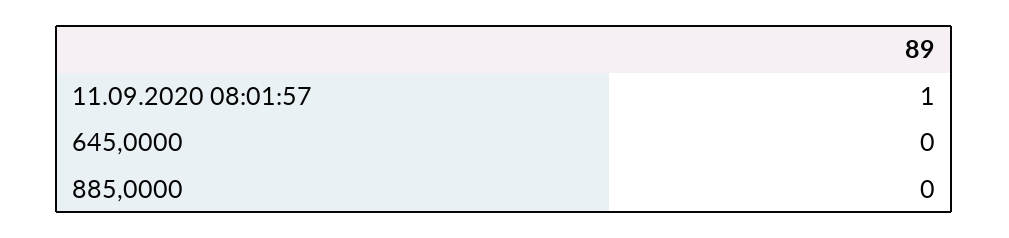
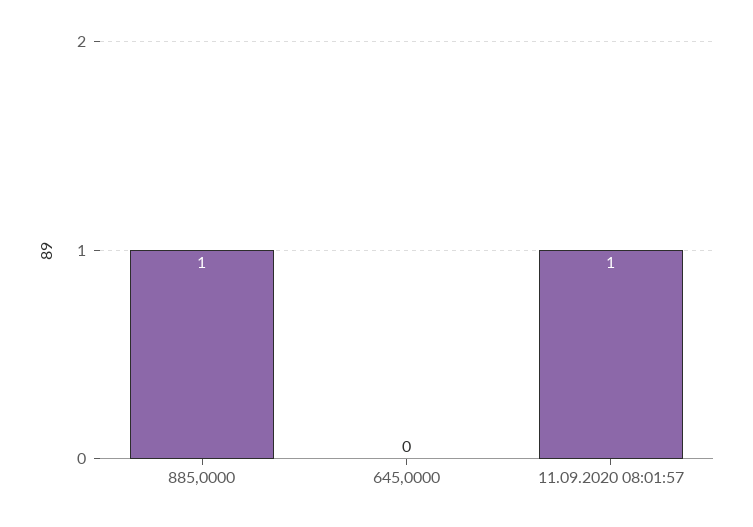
  {
    "11.09.2020 08:01:57": 1,
    "645,0000": 0,
-   "885,0000": 0
+   "885,0000": 1
  }

